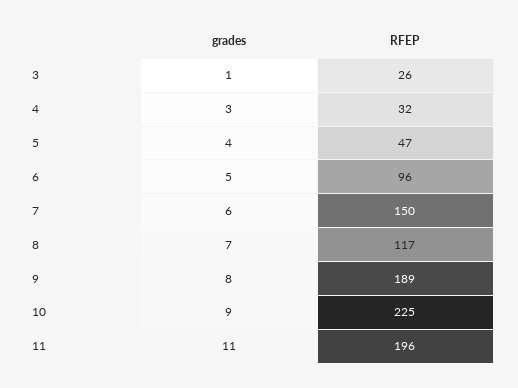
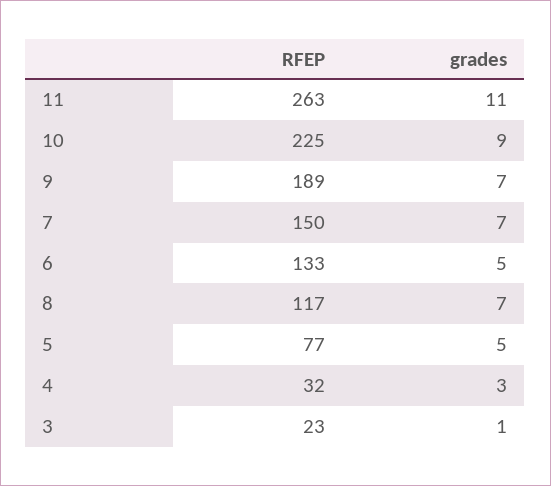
  {
    "grades": {
      "3": 1,
      "4": 3,
-     "5": 4,
+     "5": 5,
      "6": 5,
-     "7": 6,
+     "7": 7,
      "8": 7,
-     "9": 8,
+     "9": 7,
      "10": 9,
      "11": 11
    },
    "RFEP": {
-     "3": 26,
+     "3": 23,
      "4": 32,
-     "5": 47,
+     "5": 77,
-     "6": 96,
+     "6": 133,
      "7": 150,
      "8": 117,
      "9": 189,
      "10": 225,
-     "11": 196
+     "11": 263
    }
  }

